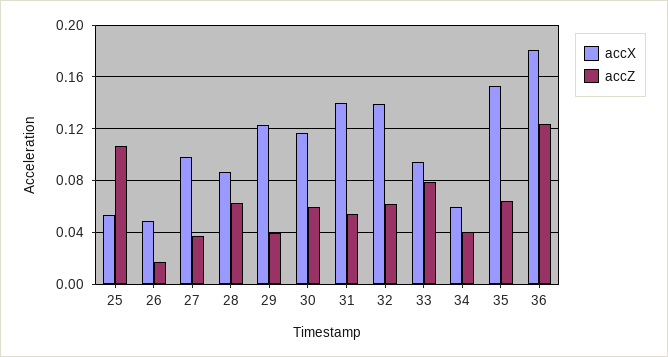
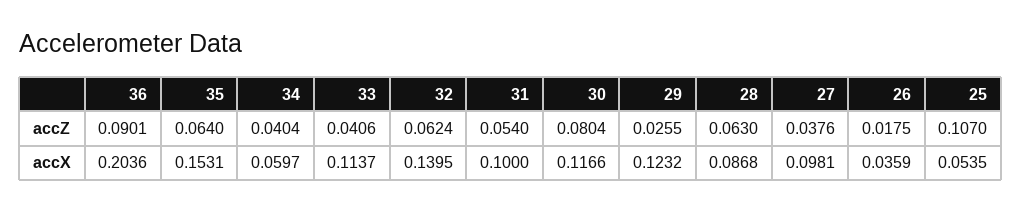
  {
    "accX": {
      "25": 0.0535,
-     "26": 0.05,
+     "26": 0.0359,
      "27": 0.0981,
      "28": 0.0868,
      "29": 0.1232,
      "30": 0.1166,
-     "31": 0.14,
+     "31": 0.1,
      "32": 0.1395,
-     "33": 0.095,
+     "33": 0.1137,
      "34": 0.0597,
      "35": 0.1531,
-     "36": 0.18
+     "36": 0.2036
    },
    "accZ": {
      "25": 0.107,
      "26": 0.0175,
      "27": 0.0376,
      "28": 0.063,
-     "29": 0.04,
+     "29": 0.0255,
-     "30": 0.06,
+     "30": 0.0804,
      "31": 0.054,
      "32": 0.0624,
-     "33": 0.08,
+     "33": 0.0406,
      "34": 0.0404,
      "35": 0.064,
-     "36": 0.125
+     "36": 0.0901
    }
  }

